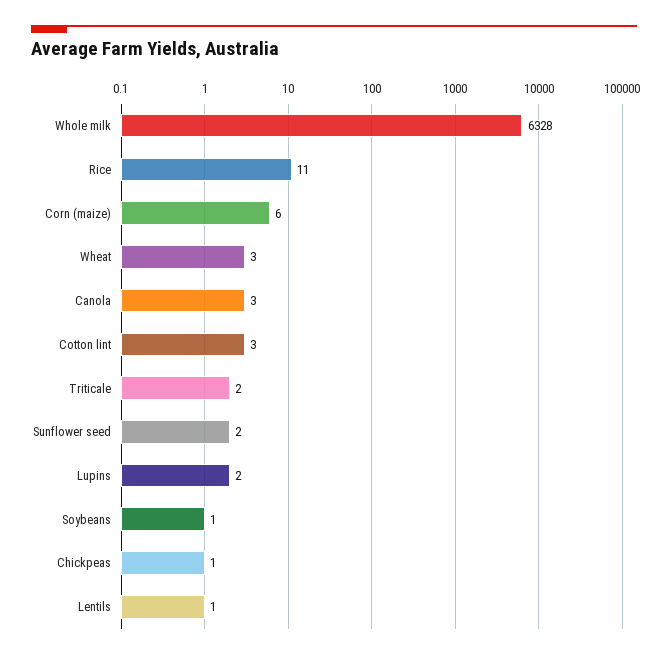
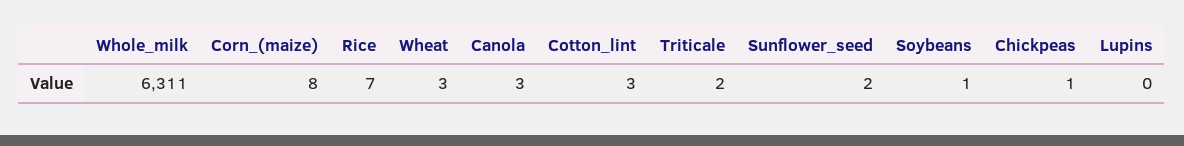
  {
-   "Whole milk": 6328,
+   "Whole milk": 6311,
-   "Rice": 11,
+   "Rice": 7,
-   "Corn (maize)": 6,
+   "Corn (maize)": 8,
    "Wheat": 3,
    "Canola": 3,
    "Cotton lint": 3,
    "Triticale": 2,
    "Sunflower seed": 2,
-   "Lupins": 2,
+   "Lupins": 0,
    "Soybeans": 1,
-   "Chickpeas": 1,
+   "Chickpeas": 1
-   "Lentils": 1
  }

